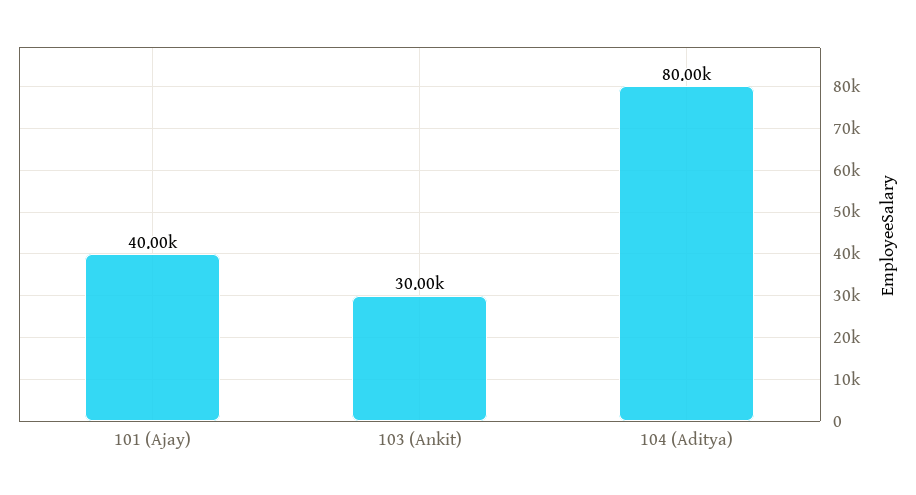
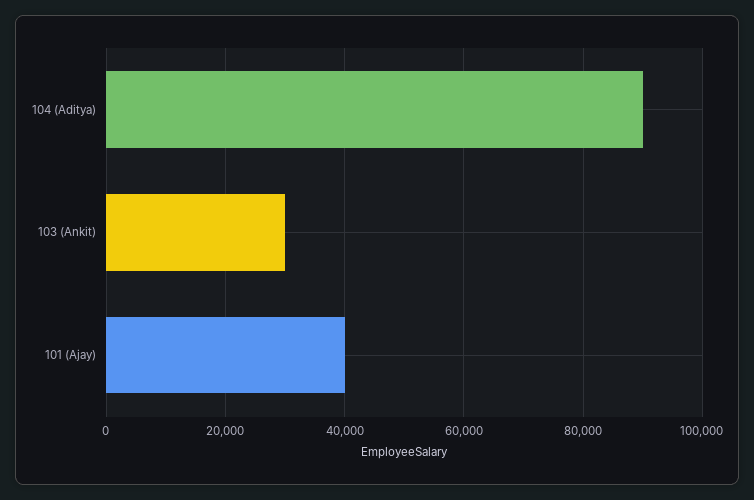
  {
    "101 (Ajay)": 40000,
    "103 (Ankit)": 30000,
-   "104 (Aditya)": 80000
+   "104 (Aditya)": 90000
  }

